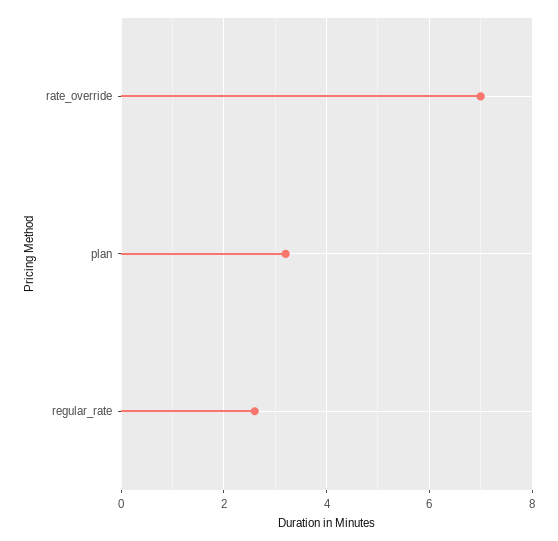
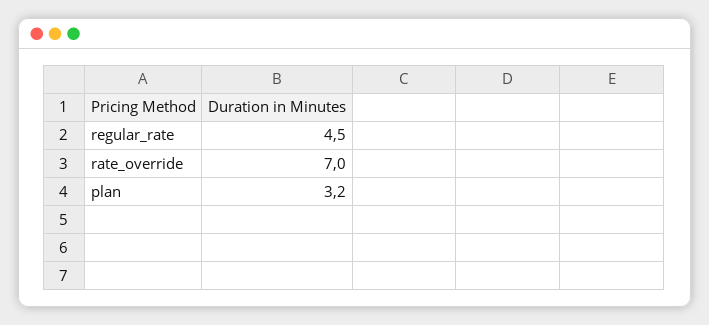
  {
    "rate_override": 7,
    "plan": 3.2,
-   "regular_rate": 2.5
+   "regular_rate": 4.5
  }

